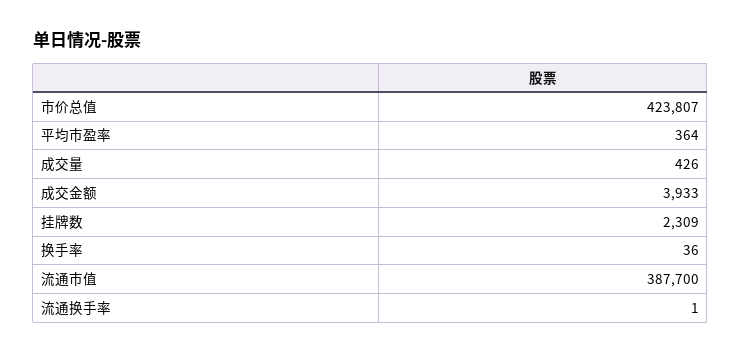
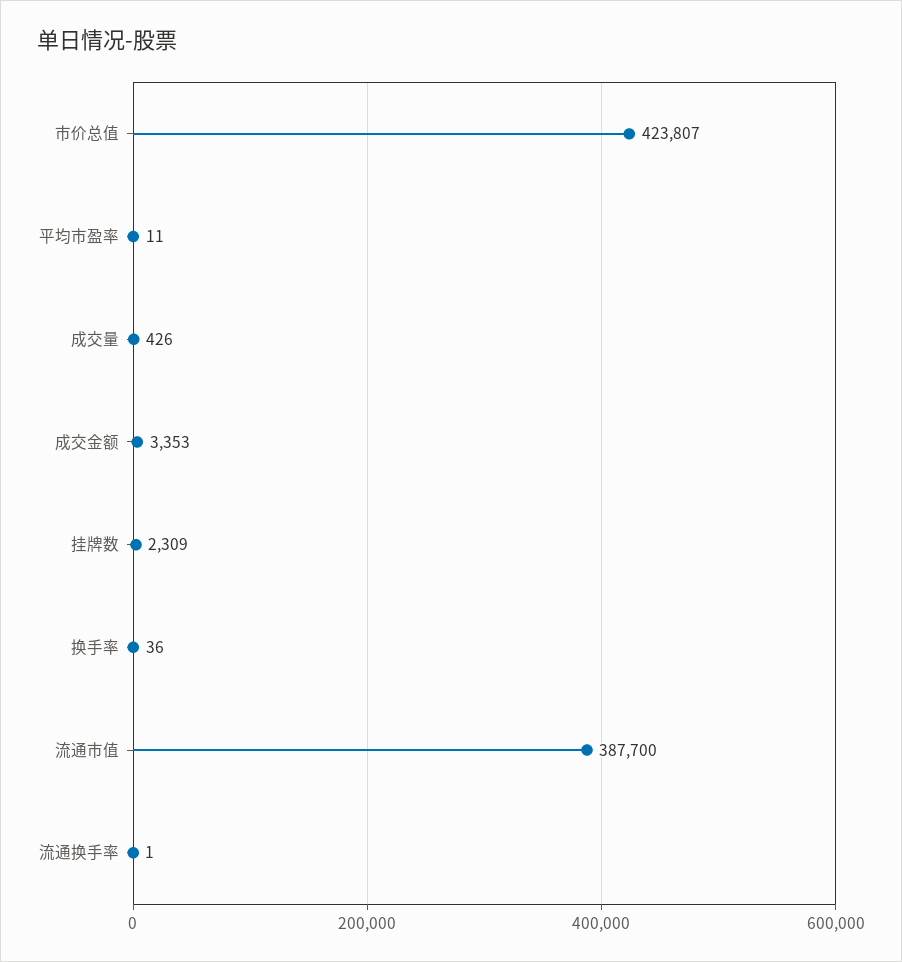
  {
    "市价总值": 423807,
-   "平均市盈率": 364,
+   "平均市盈率": 11,
    "成交量": 426,
-   "成交金额": 3933,
+   "成交金额": 3353,
    "挂牌数": 2309,
    "换手率": 36,
    "流通市值": 387700,
    "流通换手率": 1
  }

